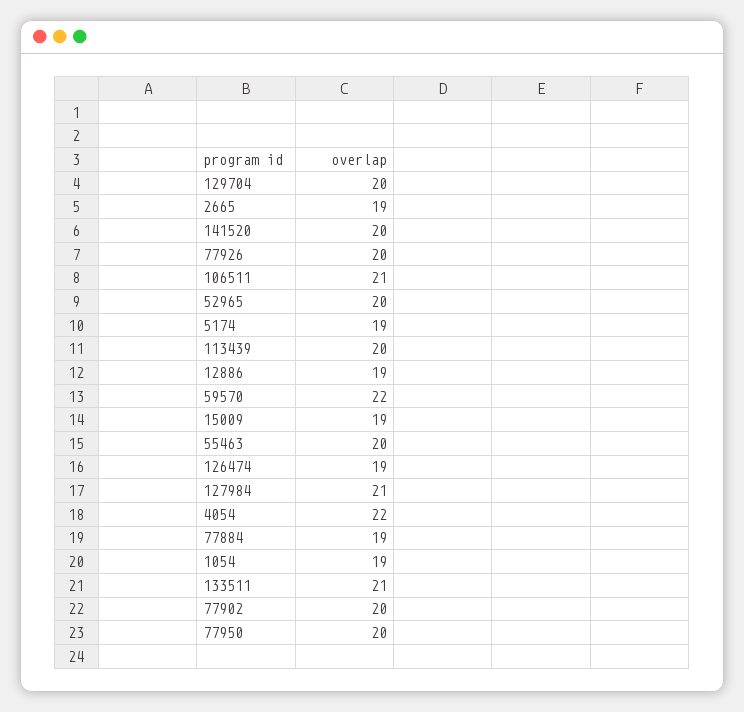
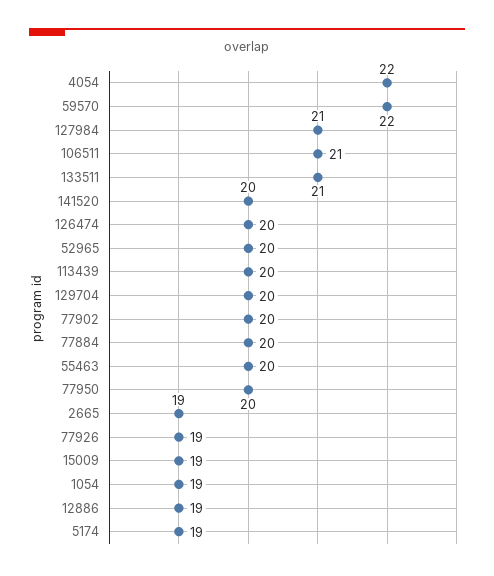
  {
    "129704": 20,
    "2665": 19,
    "141520": 20,
-   "77926": 20,
+   "77926": 19,
    "106511": 21,
    "52965": 20,
    "5174": 19,
    "113439": 20,
    "12886": 19,
    "59570": 22,
    "15009": 19,
    "55463": 20,
-   "126474": 19,
+   "126474": 20,
    "127984": 21,
    "4054": 22,
-   "77884": 19,
+   "77884": 20,
    "1054": 19,
    "133511": 21,
    "77902": 20,
    "77950": 20
  }

